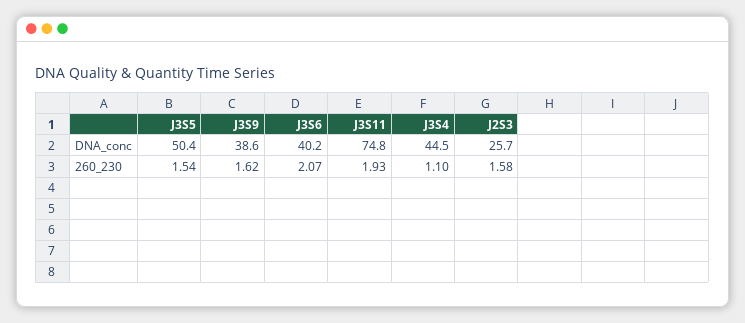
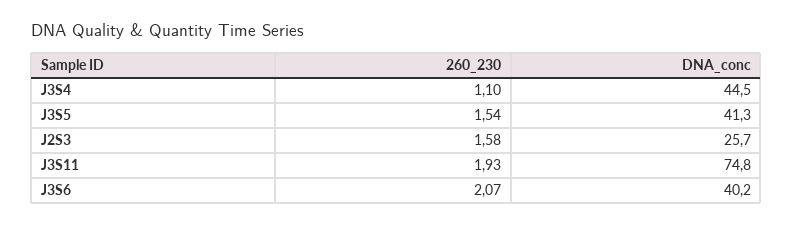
  {
    "J3S5": {
-     "DNA_conc": 50.4,
+     "DNA_conc": 41.3,
      "260_230": 1.54
    },
-   "J3S9": {
-     "DNA_conc": 38.6,
-     "260_230": 1.62
-   },
    "J3S6": {
      "DNA_conc": 40.2,
      "260_230": 2.07
    },
    "J3S11": {
      "DNA_conc": 74.8,
      "260_230": 1.93
    },
    "J3S4": {
      "DNA_conc": 44.5,
      "260_230": 1.1
    },
    "J2S3": {
      "DNA_conc": 25.7,
      "260_230": 1.58
    }
  }

